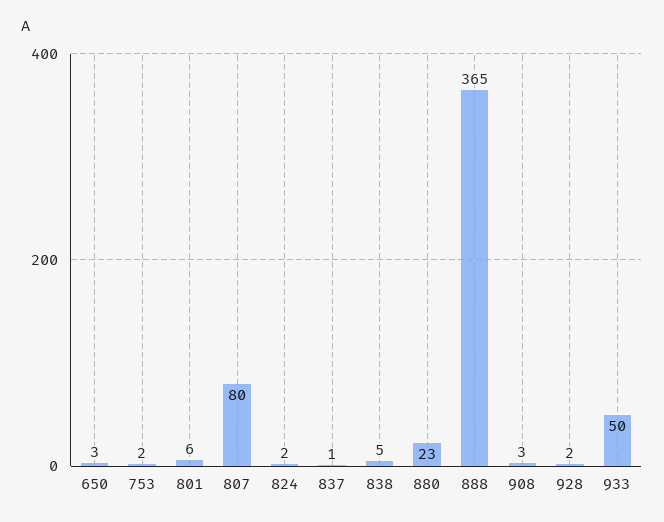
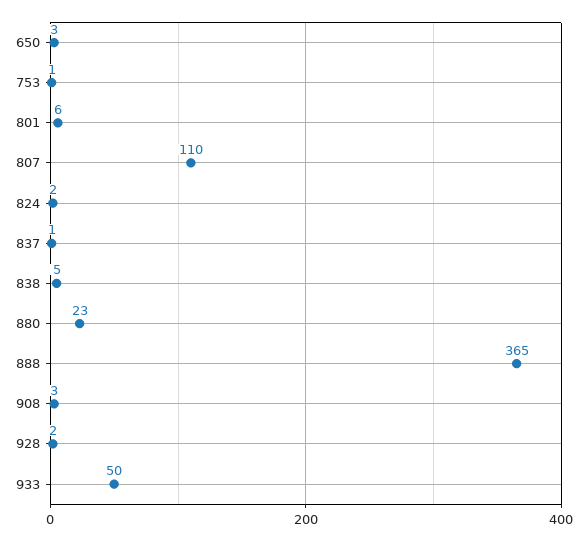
  {
    "650": 3,
-   "753": 2,
+   "753": 1,
    "801": 6,
-   "807": 80,
+   "807": 110,
    "824": 2,
    "837": 1,
    "838": 5,
    "880": 23,
    "888": 365,
    "908": 3,
    "928": 2,
    "933": 50
  }

